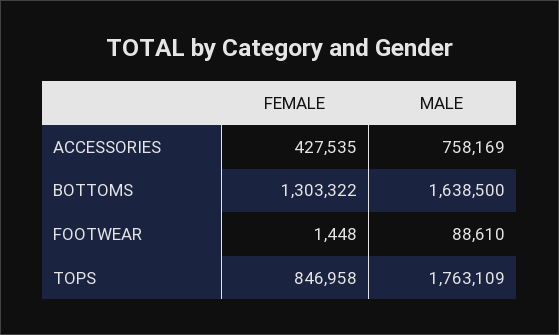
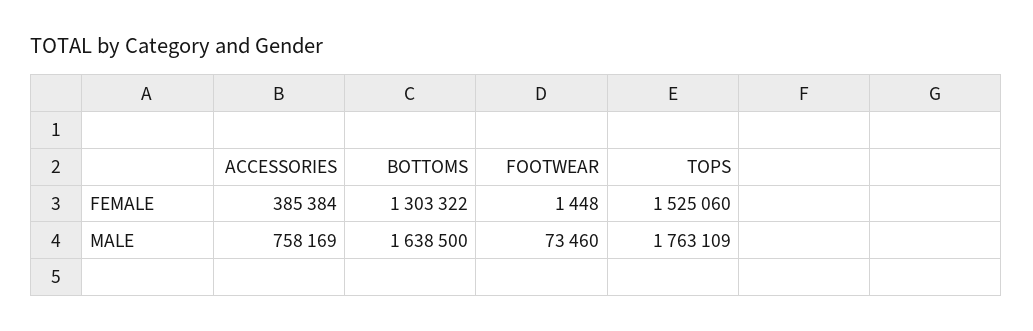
  {
    "FEMALE": {
-     "ACCESSORIES": 427535,
+     "ACCESSORIES": 385384,
      "BOTTOMS": 1303322,
      "FOOTWEAR": 1448,
-     "TOPS": 846958
+     "TOPS": 1525060
    },
    "MALE": {
      "ACCESSORIES": 758169,
      "BOTTOMS": 1638500,
-     "FOOTWEAR": 88610,
+     "FOOTWEAR": 73460,
      "TOPS": 1763109
    }
  }

